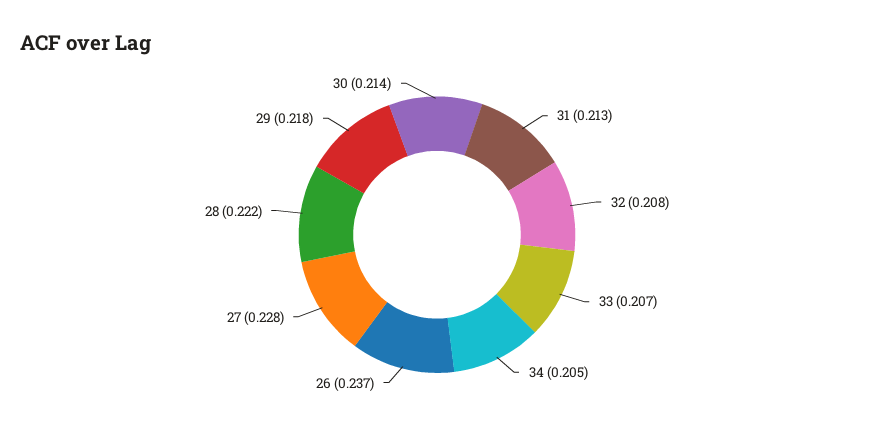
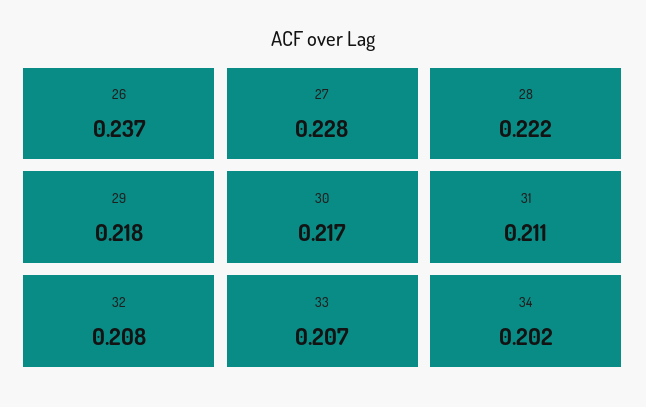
  {
-   "31": 0.213,
+   "31": 0.211,
    "32": 0.208,
    "33": 0.207,
-   "34": 0.205,
+   "34": 0.202,
    "26": 0.237,
    "27": 0.228,
    "28": 0.222,
    "29": 0.218,
-   "30": 0.214
+   "30": 0.217
  }

